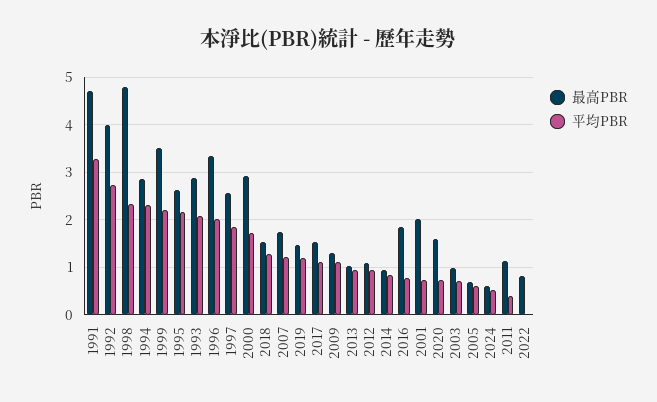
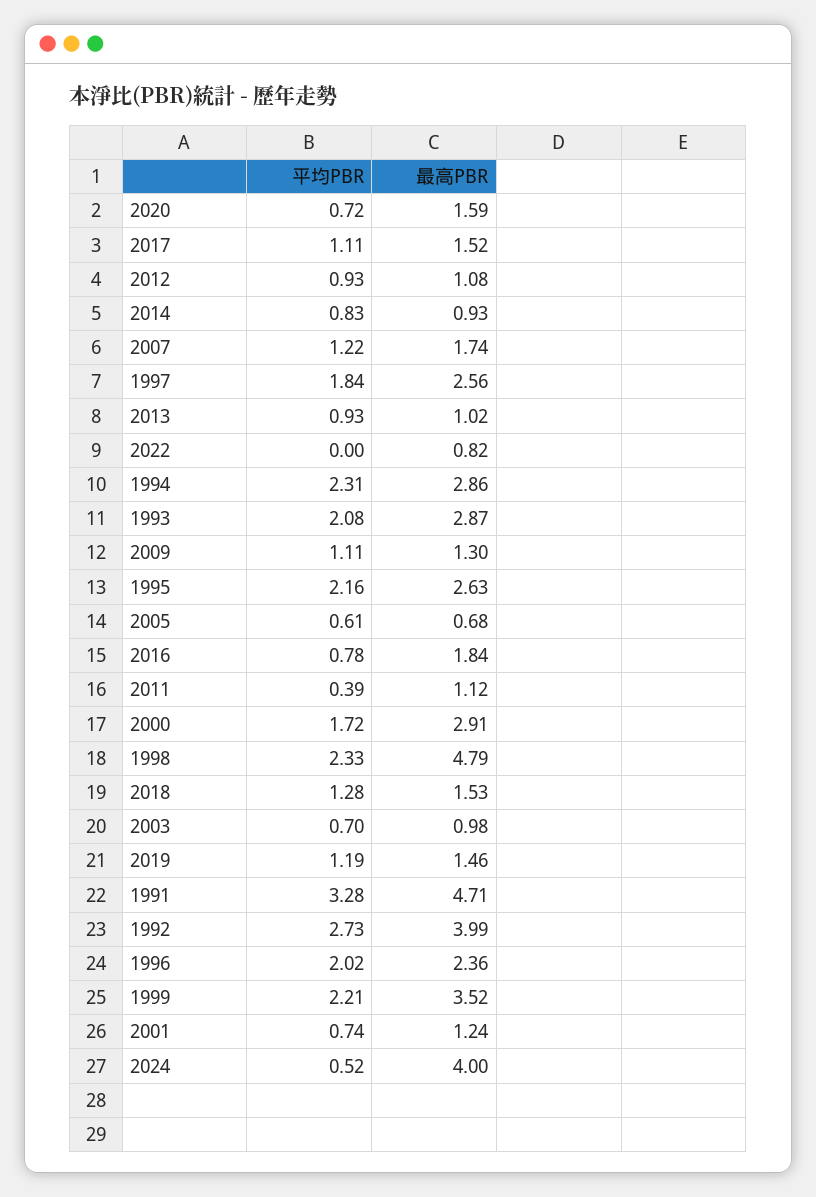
  {
    "最高PBR": {
      "1991": 4.71,
      "1992": 3.99,
      "1998": 4.79,
      "1994": 2.86,
      "1999": 3.52,
      "1995": 2.63,
      "1993": 2.87,
-     "1996": 3.4,
+     "1996": 2.36,
      "1997": 2.56,
      "2000": 2.91,
      "2018": 1.53,
      "2007": 1.74,
      "2019": 1.46,
      "2017": 1.52,
      "2009": 1.3,
      "2013": 1.02,
      "2012": 1.08,
      "2014": 0.93,
      "2016": 1.84,
-     "2001": 2,
+     "2001": 1.24,
      "2020": 1.59,
      "2003": 0.98,
      "2005": 0.68,
-     "2024": 0.6,
+     "2024": 4,
      "2011": 1.12,
      "2022": 0.82
    },
    "平均PBR": {
      "1991": 3.28,
      "1992": 2.73,
      "1998": 2.33,
      "1994": 2.31,
      "1999": 2.21,
      "1995": 2.16,
      "1993": 2.08,
      "1996": 2.02,
      "1997": 1.84,
      "2000": 1.72,
      "2018": 1.28,
      "2007": 1.22,
      "2019": 1.19,
      "2017": 1.11,
      "2009": 1.11,
      "2013": 0.93,
      "2012": 0.93,
      "2014": 0.83,
      "2016": 0.78,
      "2001": 0.74,
      "2020": 0.72,
      "2003": 0.7,
      "2005": 0.61,
      "2024": 0.52,
      "2011": 0.39,
      "2022": 0
    }
  }

